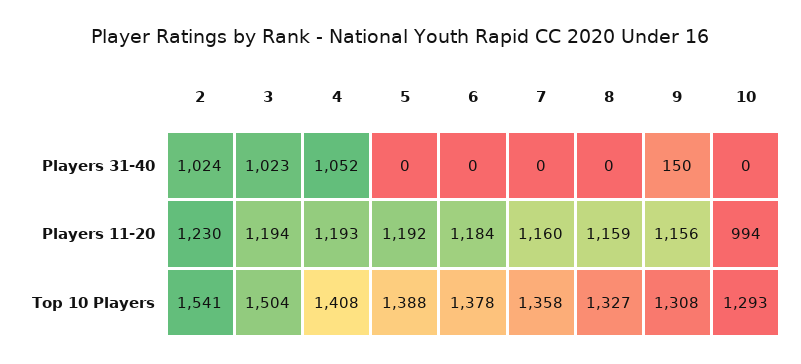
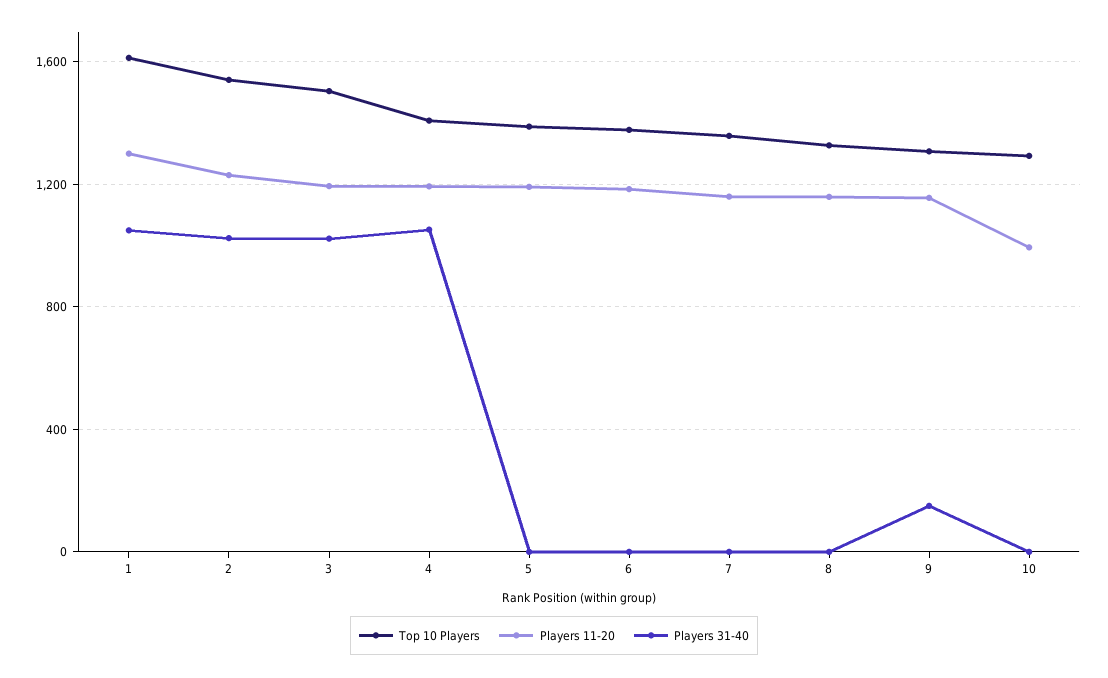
  {
    "Players 31-40": {
      "2": 1024,
      "3": 1023,
      "4": 1052,
      "5": 0,
      "6": 0,
      "7": 0,
      "8": 0,
      "9": 150,
-     "10": 0
+     "10": 0,
+     "1": 1050
    },
    "Players 11-20": {
      "2": 1230,
      "3": 1194,
      "4": 1193,
      "5": 1192,
      "6": 1184,
      "7": 1160,
      "8": 1159,
      "9": 1156,
-     "10": 994
+     "10": 994,
+     "1": 1300
    },
    "Top 10 Players": {
      "2": 1541,
      "3": 1504,
      "4": 1408,
      "5": 1388,
      "6": 1378,
      "7": 1358,
      "8": 1327,
      "9": 1308,
-     "10": 1293
+     "10": 1293,
+     "1": 1600
    }
  }

